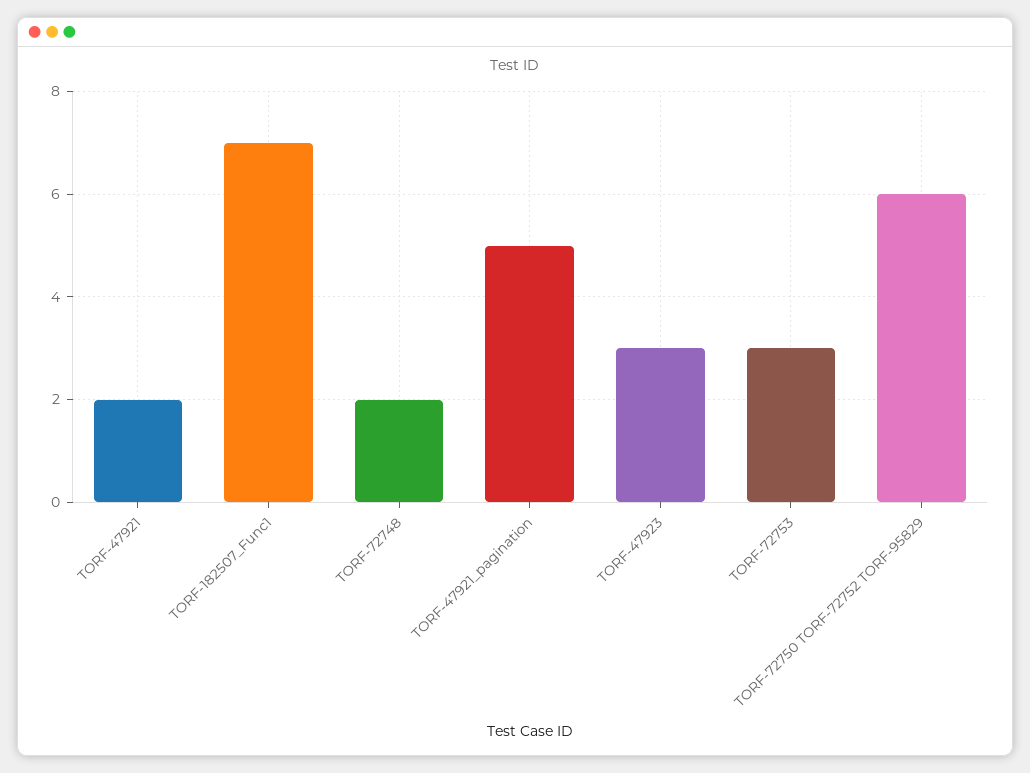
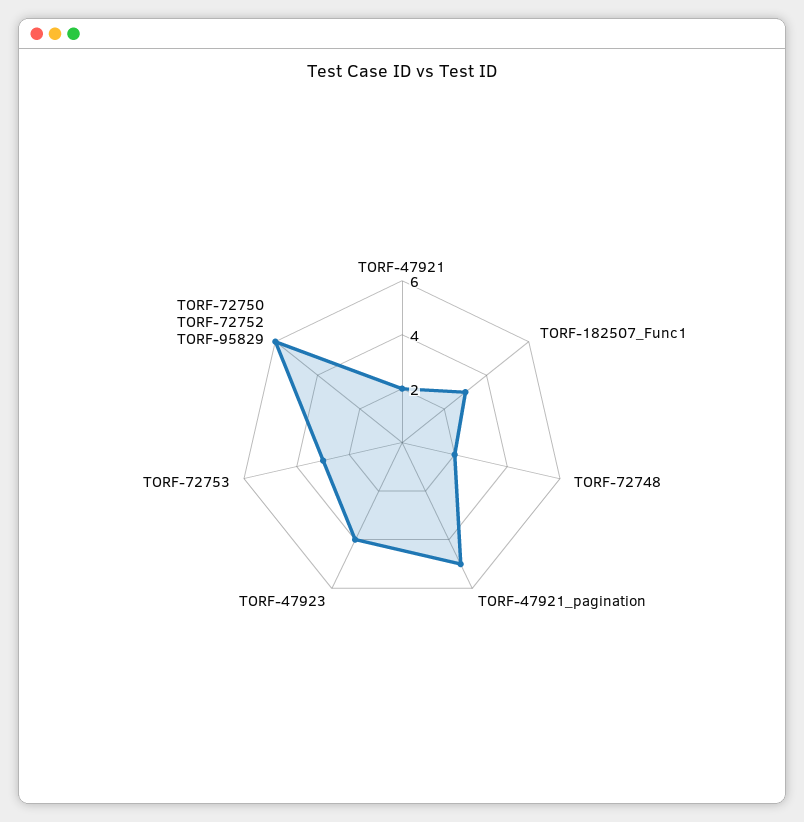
  {
    "TORF-47921": 2,
-   "TORF-182507_Func1": 7,
+   "TORF-182507_Func1": 3,
    "TORF-72748": 2,
    "TORF-47921_pagination": 5,
-   "TORF-47923": 3,
+   "TORF-47923": 4,
    "TORF-72753": 3,
    "TORF-72750 TORF-72752 TORF-95829": 6
  }

